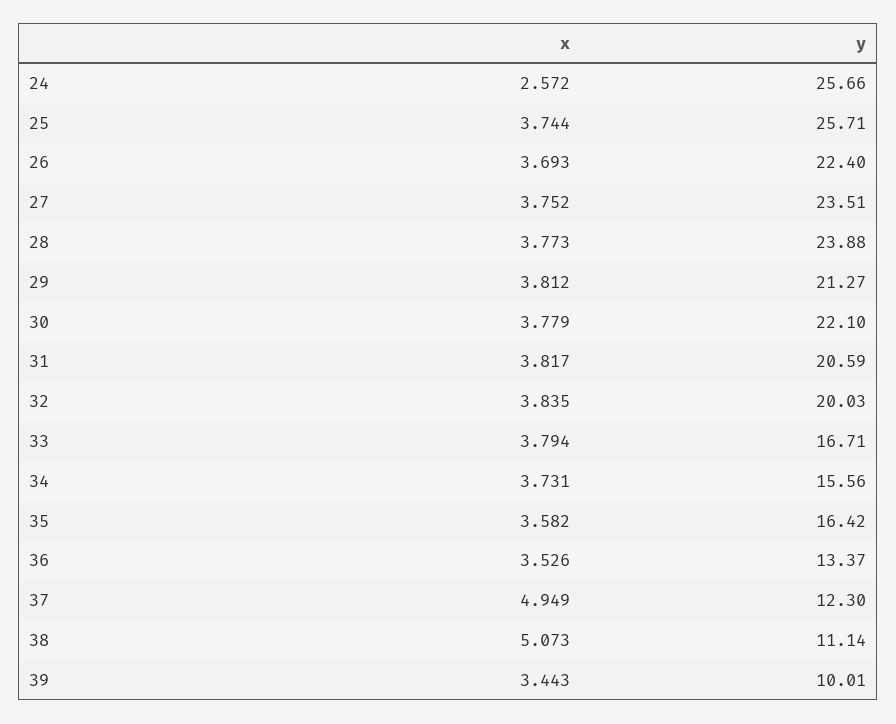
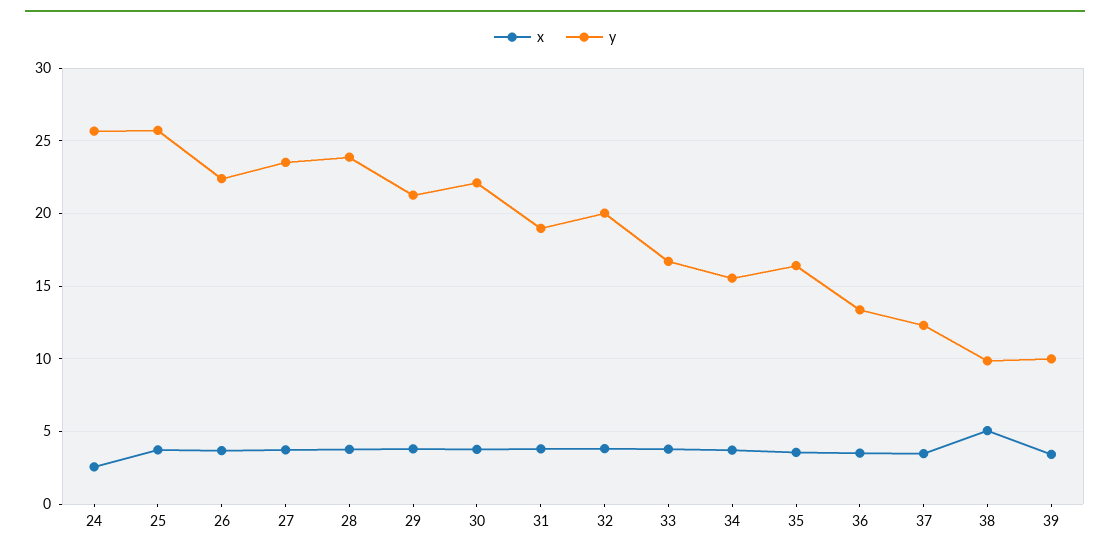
  {
    "x": {
      "24": 2.572,
      "25": 3.744,
      "26": 3.693,
      "27": 3.752,
      "28": 3.773,
      "29": 3.812,
      "30": 3.779,
      "31": 3.817,
      "32": 3.835,
      "33": 3.794,
      "34": 3.731,
      "35": 3.582,
      "36": 3.526,
-     "37": 4.949,
+     "37": 3.5,
      "38": 5.073,
      "39": 3.443
    },
    "y": {
      "24": 25.66,
      "25": 25.71,
      "26": 22.4,
      "27": 23.51,
      "28": 23.88,
      "29": 21.27,
      "30": 22.1,
-     "31": 20.59,
+     "31": 19,
      "32": 20.03,
      "33": 16.71,
      "34": 15.56,
      "35": 16.42,
      "36": 13.37,
      "37": 12.3,
-     "38": 11.14,
+     "38": 10,
      "39": 10.01
    }
  }

